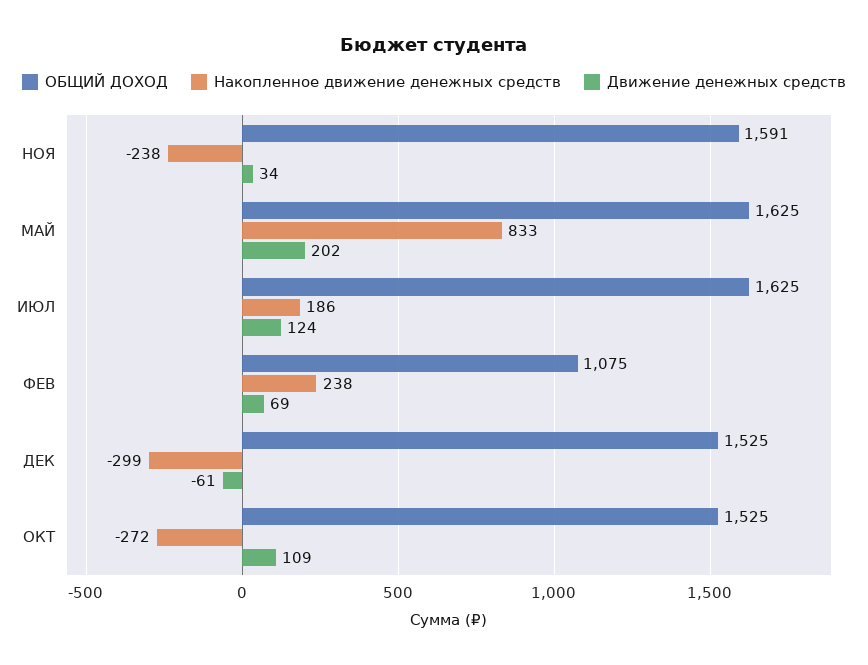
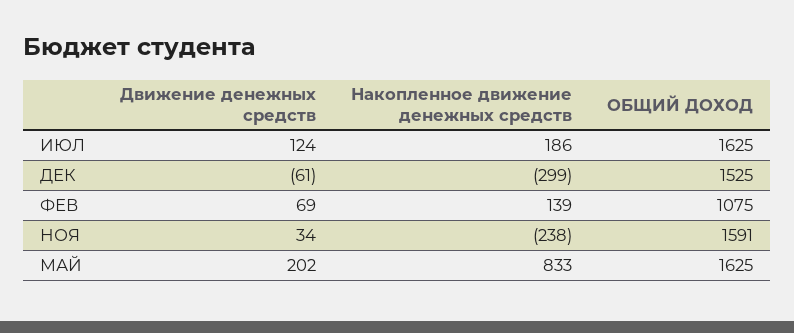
  {
    "ОБЩИЙ ДОХОД": {
      "НОЯ": 1591,
      "МАЙ": 1625,
      "ИЮЛ": 1625,
      "ФЕВ": 1075,
-     "ДЕК": 1525,
+     "ДЕК": 1525
-     "ОКТ": 1525
    },
    "Накопленное движение денежных средств": {
      "НОЯ": -238,
      "МАЙ": 833,
      "ИЮЛ": 186,
-     "ФЕВ": 238,
+     "ФЕВ": 139,
-     "ДЕК": -299,
+     "ДЕК": -299
-     "ОКТ": -272
    },
    "Движение денежных средств": {
      "НОЯ": 34,
      "МАЙ": 202,
      "ИЮЛ": 124,
      "ФЕВ": 69,
-     "ДЕК": -61,
+     "ДЕК": -61
-     "ОКТ": 109
    }
  }

